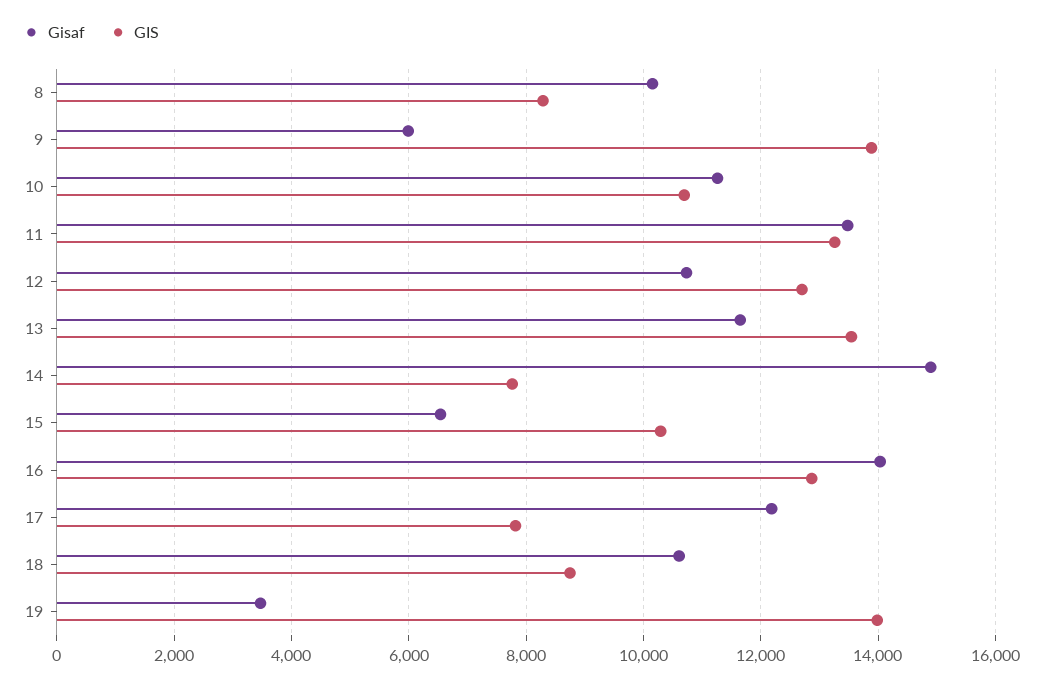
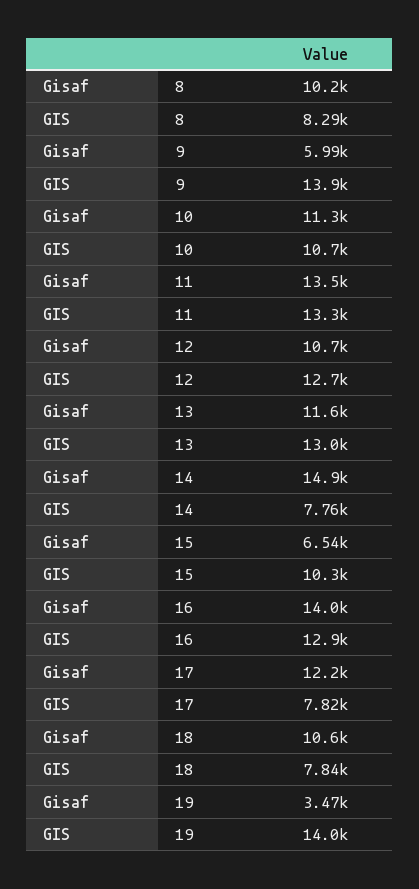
  {
    "Gisaf": {
      "8": 10200,
      "9": 5990,
      "10": 11300,
      "11": 13500,
      "12": 10700,
      "13": 11600,
      "14": 14900,
      "15": 6540,
      "16": 14000,
      "17": 12200,
      "18": 10600,
      "19": 3470
    },
    "GIS": {
      "8": 8290,
      "9": 13900,
      "10": 10700,
      "11": 13300,
      "12": 12700,
-     "13": 13600,
+     "13": 13000,
      "14": 7760,
      "15": 10300,
      "16": 12900,
      "17": 7820,
-     "18": 8800,
+     "18": 7840,
      "19": 14000
    }
  }

